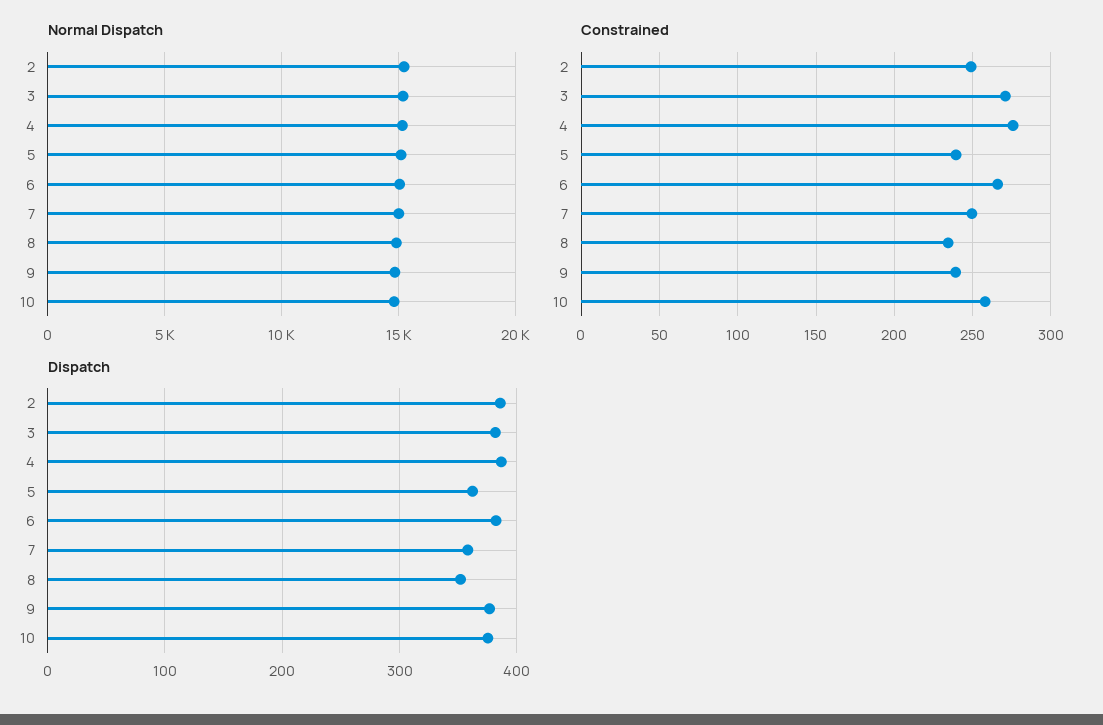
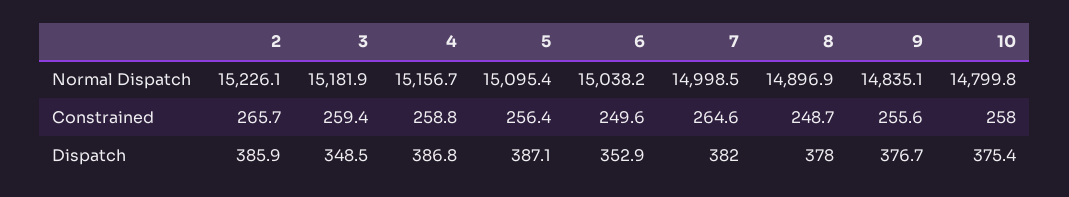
  {
    "Normal Dispatch": {
      "2": 15226.1,
      "3": 15181.9,
      "4": 15156.7,
      "5": 15095.4,
      "6": 15038.2,
      "7": 14998.5,
      "8": 14896.9,
      "9": 14835.1,
      "10": 14799.8
    },
    "Constrained": {
-     "2": 250,
+     "2": 265.7,
-     "3": 270,
+     "3": 259.4,
-     "4": 275,
+     "4": 258.8,
-     "5": 240,
+     "5": 256.4,
-     "6": 265,
+     "6": 249.6,
-     "7": 250,
+     "7": 264.6,
-     "8": 235,
+     "8": 248.7,
-     "9": 240,
+     "9": 255.6,
      "10": 258
    },
    "Dispatch": {
      "2": 385.9,
-     "3": 380,
+     "3": 348.5,
      "4": 386.8,
-     "5": 360,
+     "5": 387.1,
-     "6": 380,
+     "6": 352.9,
-     "7": 360,
+     "7": 382,
-     "8": 350,
+     "8": 378,
      "9": 376.7,
      "10": 375.4
    }
  }

